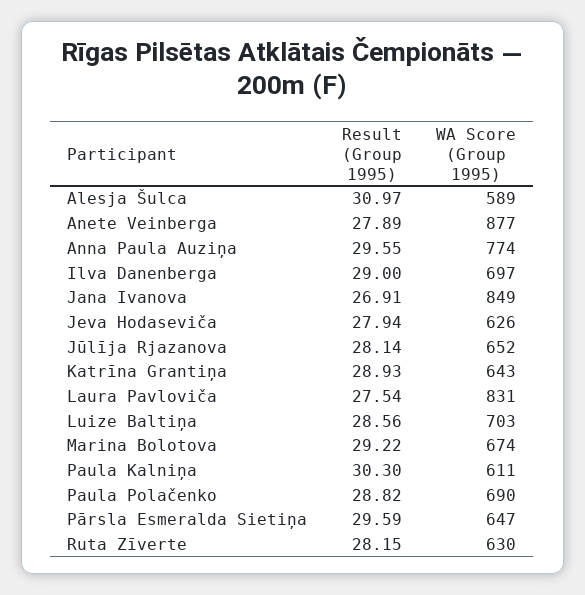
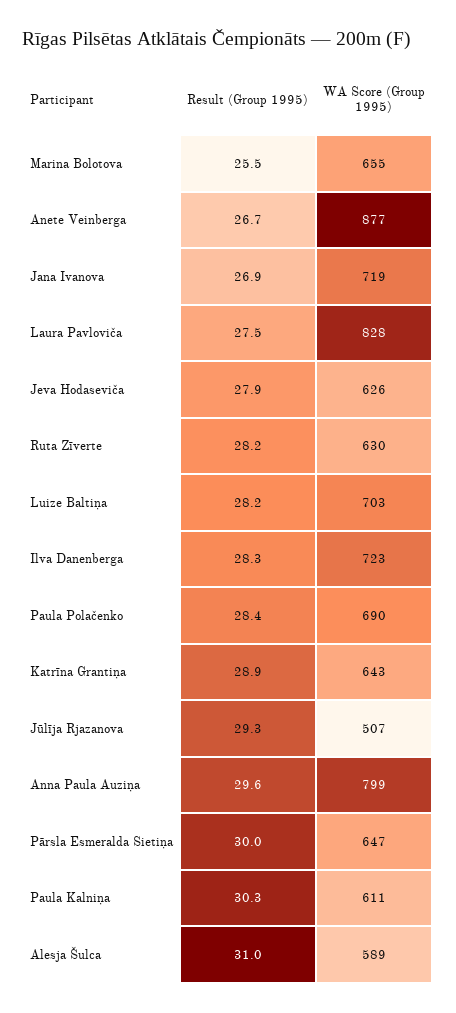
  {
    "Result (Group 1995)": {
      "Alesja Šulca": 30.97,
-     "Anete Veinberga": 27.89,
+     "Anete Veinberga": 26.7,
      "Anna Paula Auziņa": 29.55,
-     "Ilva Danenberga": 29,
+     "Ilva Danenberga": 28.3,
      "Jana Ivanova": 26.91,
      "Jeva Hodaseviča": 27.94,
-     "Jūlīja Rjazanova": 28.14,
+     "Jūlīja Rjazanova": 29.3,
      "Katrīna Grantiņa": 28.93,
      "Laura Pavloviča": 27.54,
-     "Luize Baltiņa": 28.56,
+     "Luize Baltiņa": 28.2,
-     "Marina Bolotova": 29.22,
+     "Marina Bolotova": 25.5,
      "Paula Kalniņa": 30.3,
-     "Paula Polačenko": 28.82,
+     "Paula Polačenko": 28.4,
-     "Pārsla Esmeralda Sietiņa": 29.59,
+     "Pārsla Esmeralda Sietiņa": 30,
      "Ruta Zīverte": 28.15
    },
    "WA Score (Group 1995)": {
      "Alesja Šulca": 589,
      "Anete Veinberga": 877,
-     "Anna Paula Auziņa": 774,
+     "Anna Paula Auziņa": 799,
-     "Ilva Danenberga": 697,
+     "Ilva Danenberga": 723,
-     "Jana Ivanova": 849,
+     "Jana Ivanova": 719,
      "Jeva Hodaseviča": 626,
-     "Jūlīja Rjazanova": 652,
+     "Jūlīja Rjazanova": 507,
      "Katrīna Grantiņa": 643,
-     "Laura Pavloviča": 831,
+     "Laura Pavloviča": 828,
      "Luize Baltiņa": 703,
-     "Marina Bolotova": 674,
+     "Marina Bolotova": 655,
      "Paula Kalniņa": 611,
      "Paula Polačenko": 690,
      "Pārsla Esmeralda Sietiņa": 647,
      "Ruta Zīverte": 630
    }
  }

